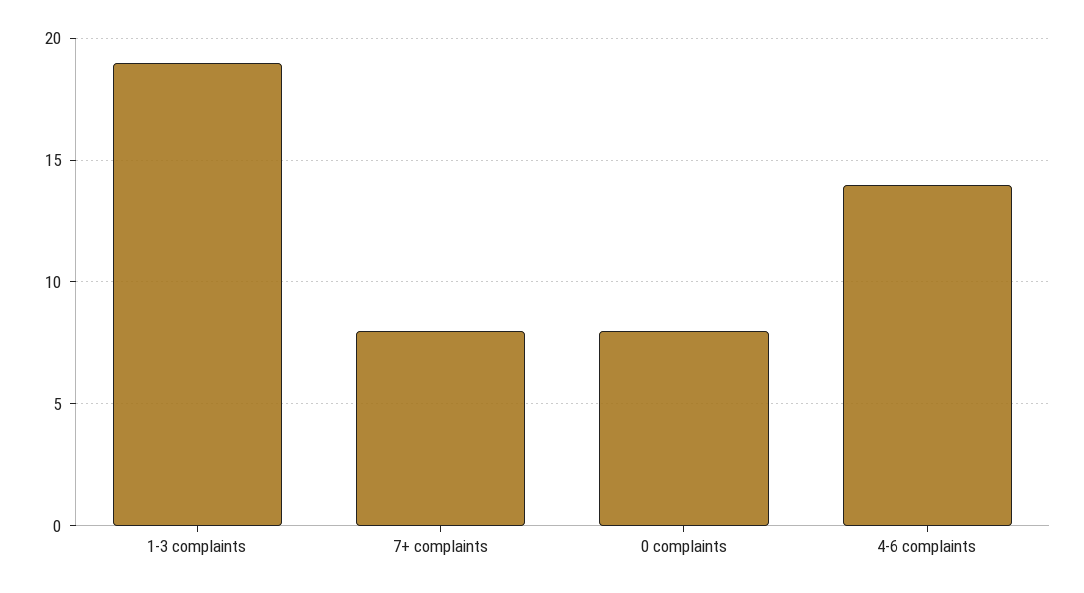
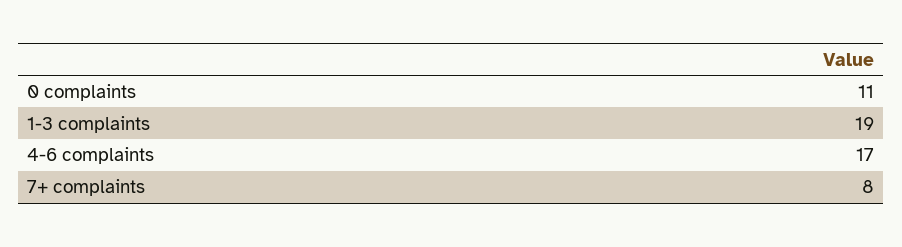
  {
    "1-3 complaints": 19,
    "7+ complaints": 8,
-   "0 complaints": 8,
+   "0 complaints": 11,
-   "4-6 complaints": 14
+   "4-6 complaints": 17
  }

